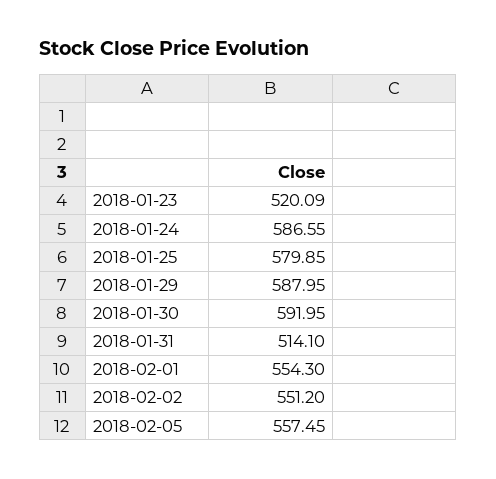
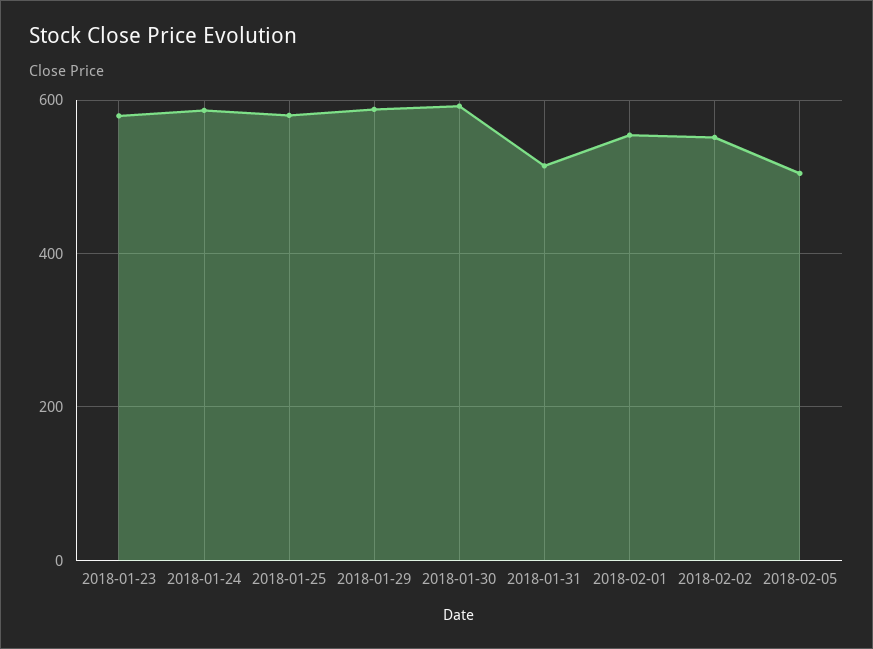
  {
-   "2018-01-23": 520.09,
+   "2018-01-23": 580,
    "2018-01-24": 586.55,
    "2018-01-25": 579.85,
    "2018-01-29": 587.95,
    "2018-01-30": 591.95,
    "2018-01-31": 514.1,
    "2018-02-01": 554.3,
    "2018-02-02": 551.2,
-   "2018-02-05": 557.45
+   "2018-02-05": 500
  }

